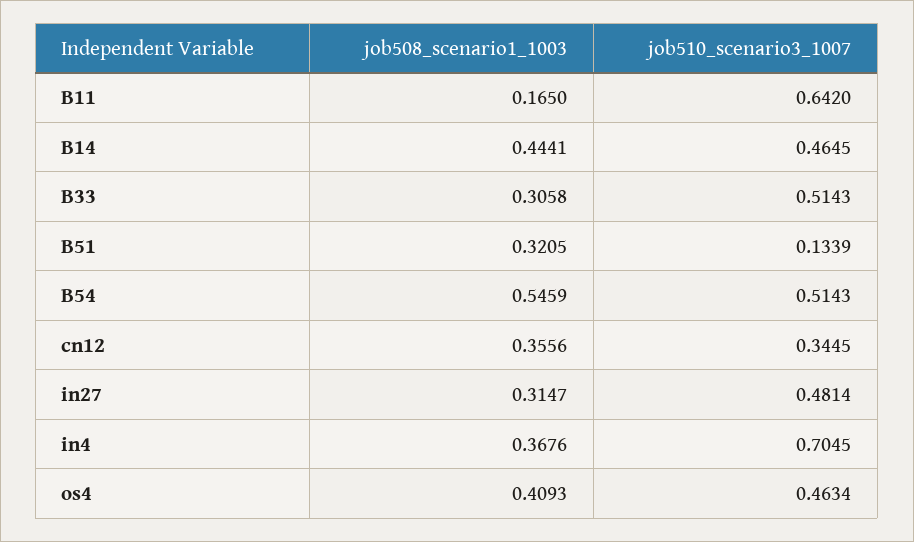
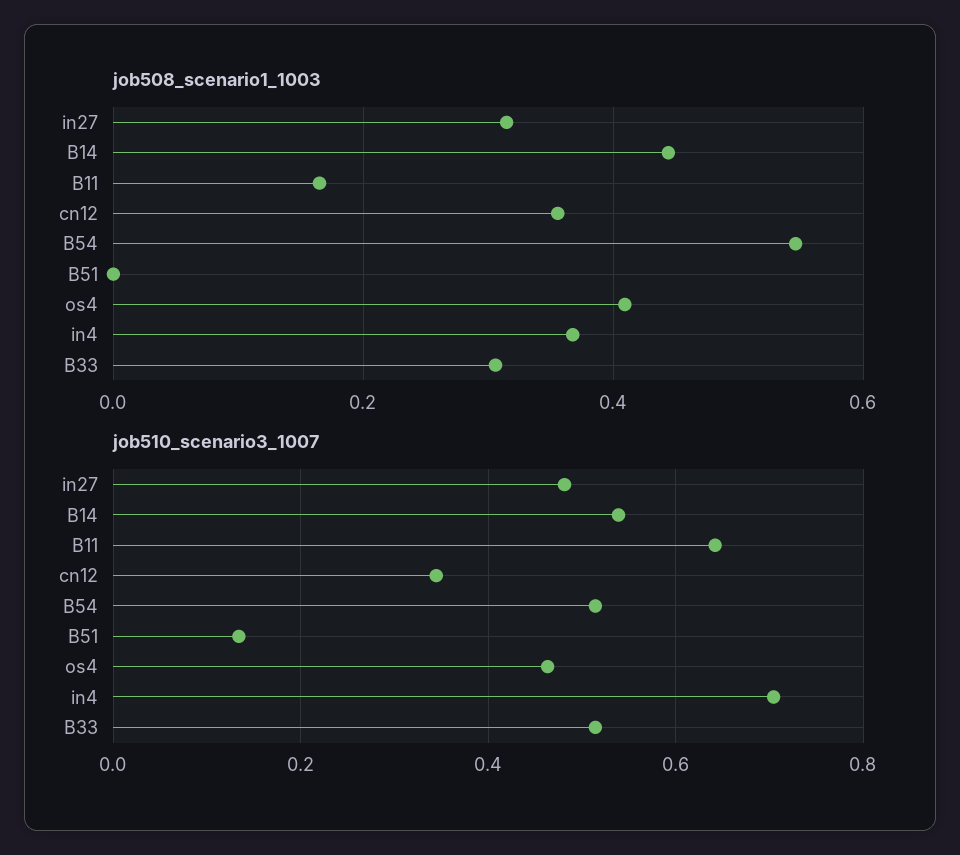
  {
    "job508_scenario1_1003": {
      "B11": 0.165,
      "B14": 0.4441,
      "B33": 0.3058,
-     "B51": 0.3205,
+     "B51": 0,
      "B54": 0.5459,
      "cn12": 0.3556,
      "in27": 0.3147,
      "in4": 0.3676,
      "os4": 0.4093
    },
    "job510_scenario3_1007": {
      "B11": 0.642,
-     "B14": 0.4645,
+     "B14": 0.54,
      "B33": 0.5143,
      "B51": 0.1339,
      "B54": 0.5143,
      "cn12": 0.3445,
      "in27": 0.4814,
      "in4": 0.7045,
      "os4": 0.4634
    }
  }

